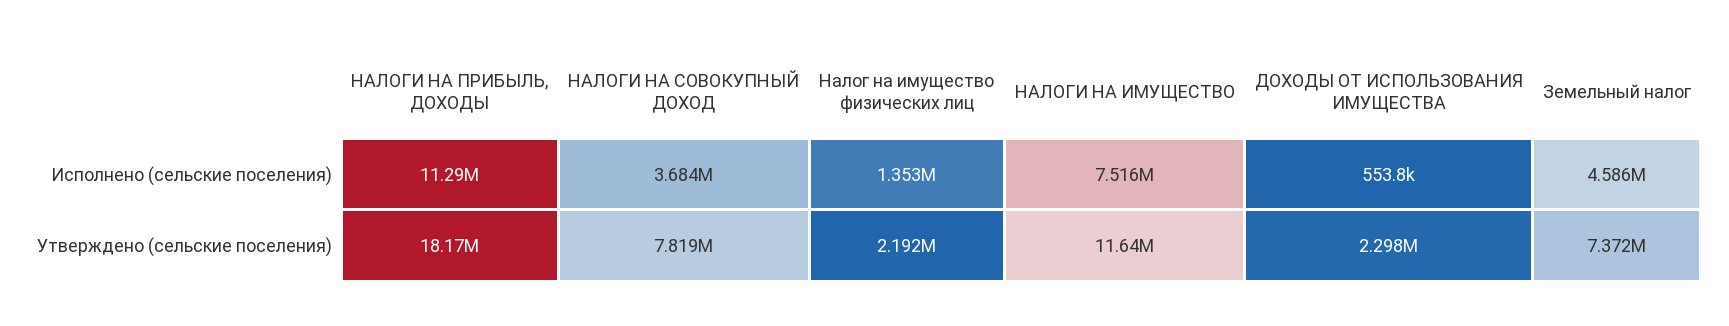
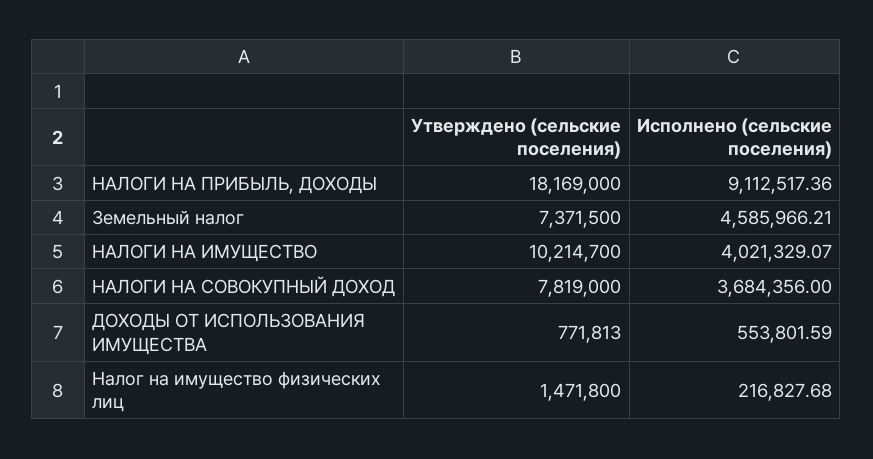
  {
    "НАЛОГИ НА ПРИБЫЛЬ, ДОХОДЫ": {
-     "Исполнено (сельские поселения)": 11290000,
+     "Исполнено (сельские поселения)": 9112517.36,
      "Утверждено (сельские поселения)": 18169000
    },
    "НАЛОГИ НА СОВОКУПНЫЙ ДОХОД": {
      "Исполнено (сельские поселения)": 3684356,
      "Утверждено (сельские поселения)": 7819000
    },
    "Налог на имущество физических лиц": {
-     "Исполнено (сельские поселения)": 1353000,
+     "Исполнено (сельские поселения)": 216827.68,
-     "Утверждено (сельские поселения)": 2192000
+     "Утверждено (сельские поселения)": 1471800
    },
    "НАЛОГИ НА ИМУЩЕСТВО": {
-     "Исполнено (сельские поселения)": 7516000,
+     "Исполнено (сельские поселения)": 4021329.07,
-     "Утверждено (сельские поселения)": 11640000
+     "Утверждено (сельские поселения)": 10214700
    },
    "ДОХОДЫ ОТ ИСПОЛЬЗОВАНИЯ ИМУЩЕСТВА": {
      "Исполнено (сельские поселения)": 553801.59,
-     "Утверждено (сельские поселения)": 2298000
+     "Утверждено (сельские поселения)": 771813
    },
    "Земельный налог": {
      "Исполнено (сельские поселения)": 4585966.21,
      "Утверждено (сельские поселения)": 7371500
    }
  }

